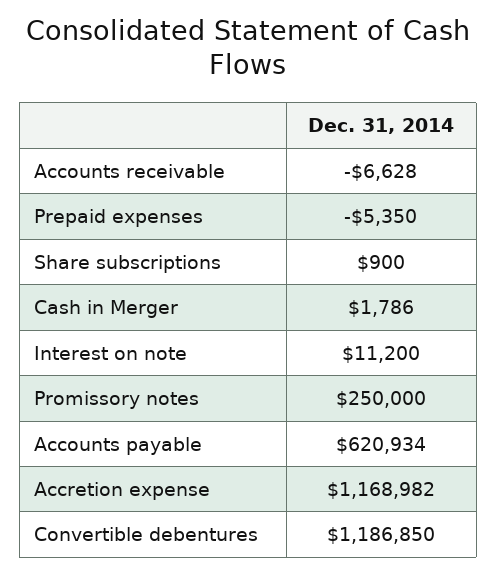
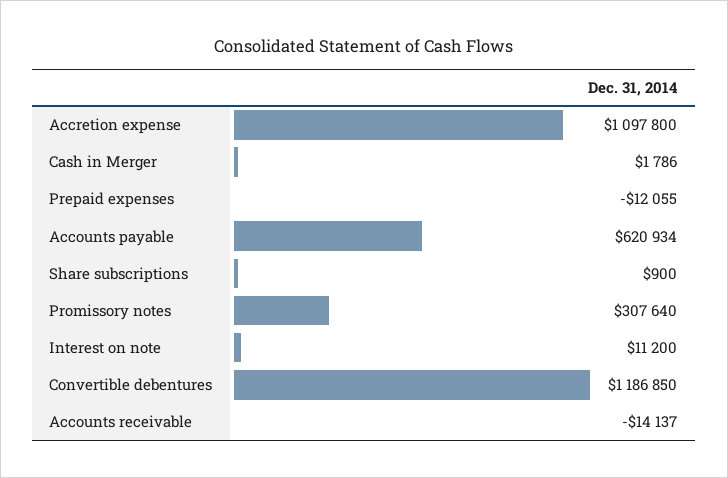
  {
-   "Accounts receivable": -6628,
+   "Accounts receivable": -14137,
-   "Prepaid expenses": -5350,
+   "Prepaid expenses": -12055,
    "Share subscriptions": 900,
    "Cash in Merger": 1786,
    "Interest on note": 11200,
-   "Promissory notes": 250000,
+   "Promissory notes": 307640,
    "Accounts payable": 620934,
-   "Accretion expense": 1168982,
+   "Accretion expense": 1097800,
    "Convertible debentures": 1186850
  }

